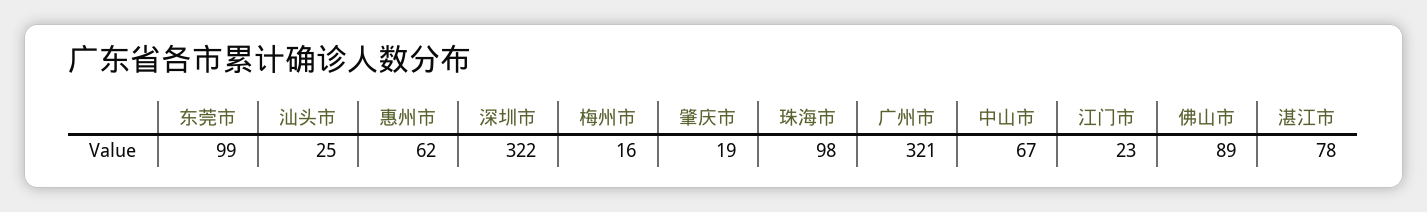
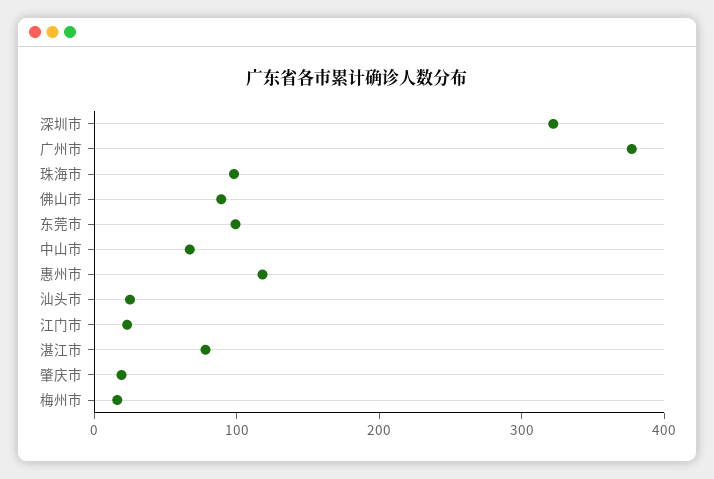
  {
    "东莞市": 99,
    "汕头市": 25,
-   "惠州市": 62,
+   "惠州市": 120,
    "深圳市": 322,
    "梅州市": 16,
    "肇庆市": 19,
    "珠海市": 98,
-   "广州市": 321,
+   "广州市": 380,
    "中山市": 67,
    "江门市": 23,
    "佛山市": 89,
    "湛江市": 78
  }

